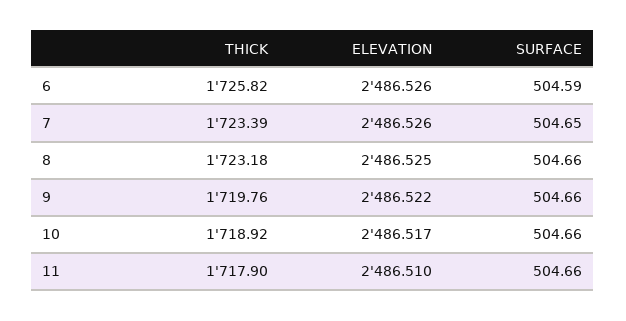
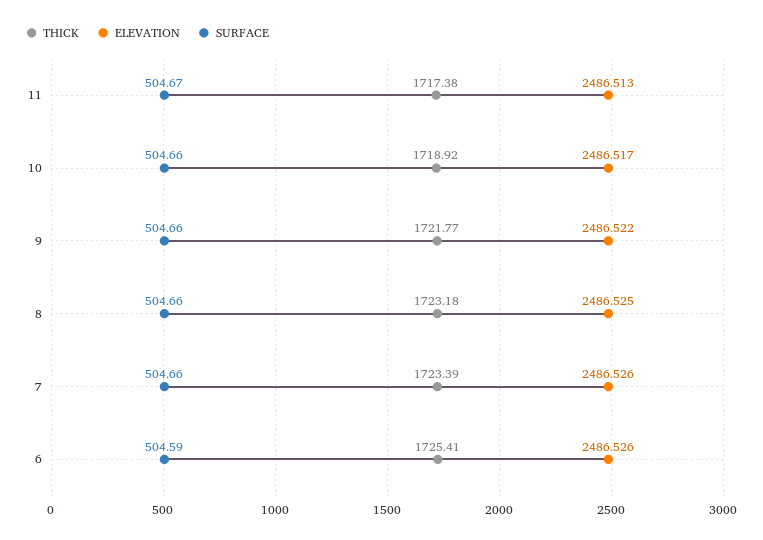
  {
    "THICK": {
-     "6": 1725.82,
+     "6": 1725.41,
      "7": 1723.39,
      "8": 1723.18,
-     "9": 1719.76,
+     "9": 1721.77,
      "10": 1718.92,
-     "11": 1717.9
+     "11": 1717.38
    },
    "ELEVATION": {
      "6": 2486.526,
      "7": 2486.526,
      "8": 2486.525,
      "9": 2486.522,
      "10": 2486.517,
-     "11": 2486.51
+     "11": 2486.513
    },
    "SURFACE": {
      "6": 504.59,
-     "7": 504.65,
+     "7": 504.66,
      "8": 504.66,
      "9": 504.66,
      "10": 504.66,
-     "11": 504.66
+     "11": 504.67
    }
  }

